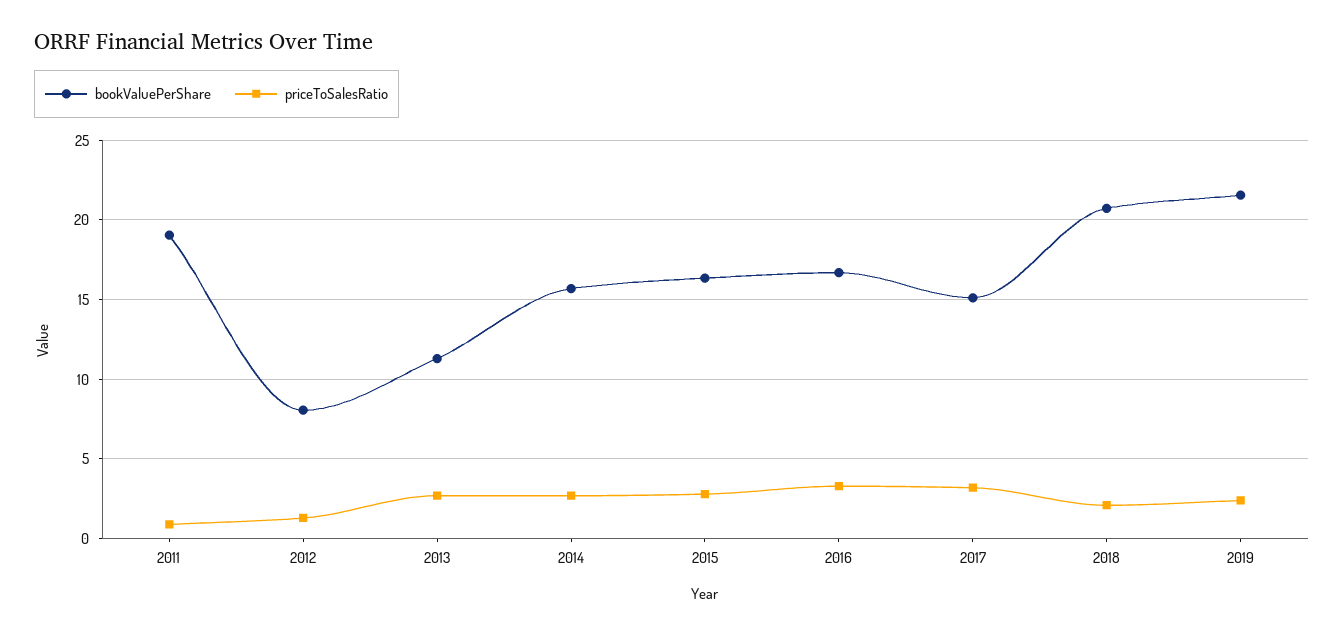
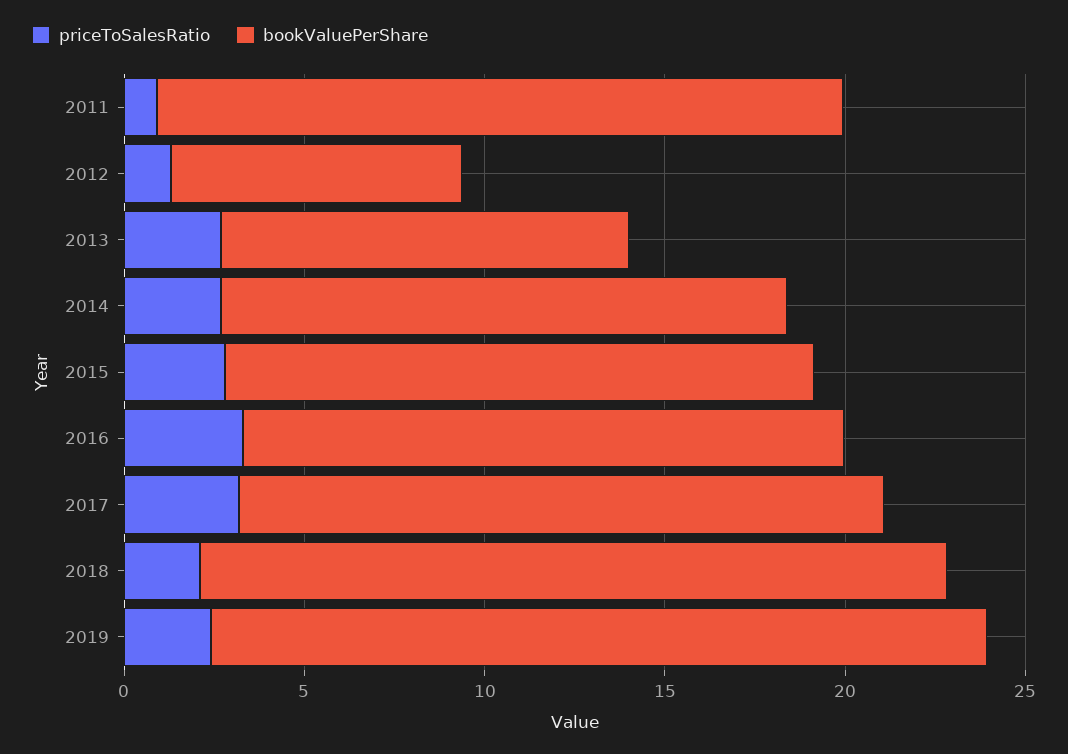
  {
    "bookValuePerShare": {
      "2011": 19,
      "2012": 8,
      "2013": 11.5,
      "2014": 15.5,
      "2015": 16.5,
      "2016": 16.5,
-     "2017": 15,
+     "2017": 18,
      "2018": 20.5,
      "2019": 21.5
    },
    "priceToSalesRatio": {
      "2011": 1,
      "2012": 1.5,
      "2013": 2.5,
      "2014": 2.5,
      "2015": 3,
      "2016": 3.5,
      "2017": 3,
      "2018": 2,
      "2019": 2.5
    }
  }

